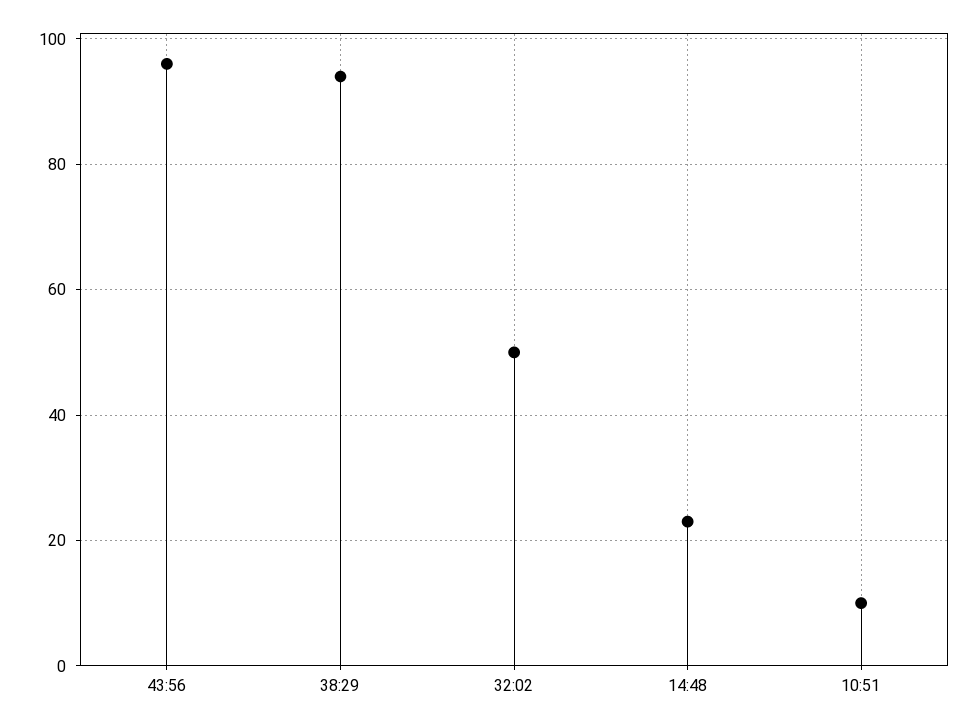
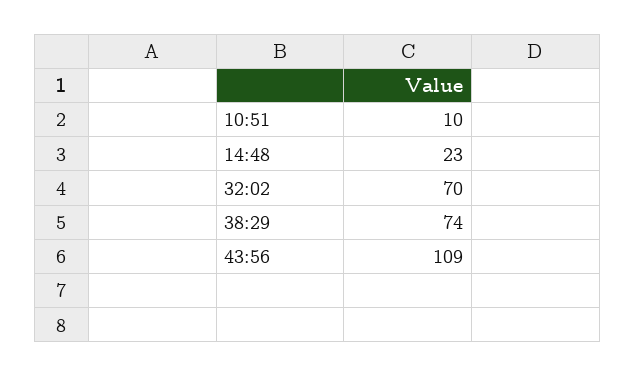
  {
-   "43:56": 95,
+   "43:56": 109,
-   "38:29": 95,
+   "38:29": 74,
-   "32:02": 50,
+   "32:02": 70,
    "14:48": 23,
    "10:51": 10
  }

